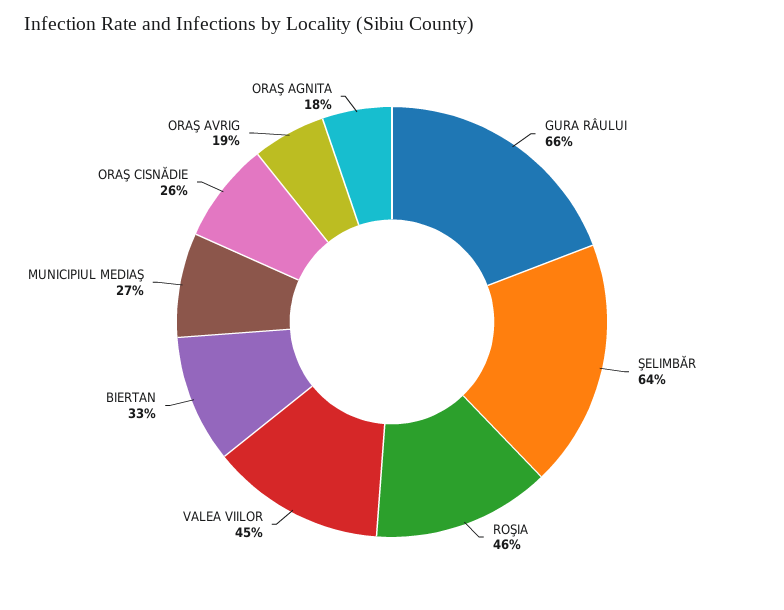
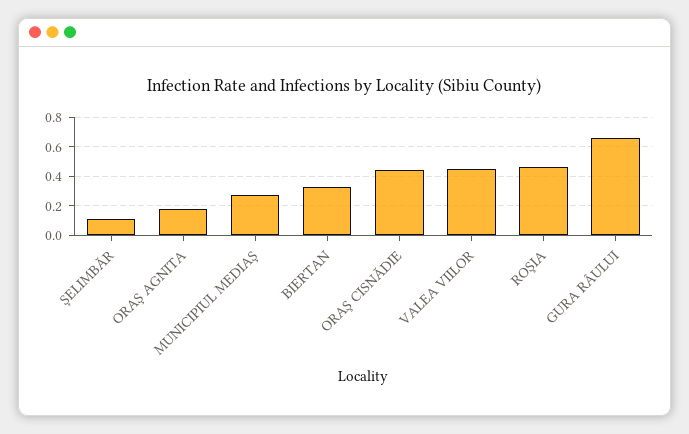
  {
    "GURA RÂULUI": 0.66,
-   "ŞELIMBĂR": 0.64,
+   "ŞELIMBĂR": 0.1,
    "ROŞIA": 0.46,
    "VALEA VIILOR": 0.45,
    "BIERTAN": 0.33,
    "MUNICIPIUL MEDIAŞ": 0.27,
-   "ORAŞ CISNĂDIE": 0.26,
+   "ORAŞ CISNĂDIE": 0.45,
-   "ORAŞ AVRIG": 0.19,
    "ORAŞ AGNITA": 0.18
  }

